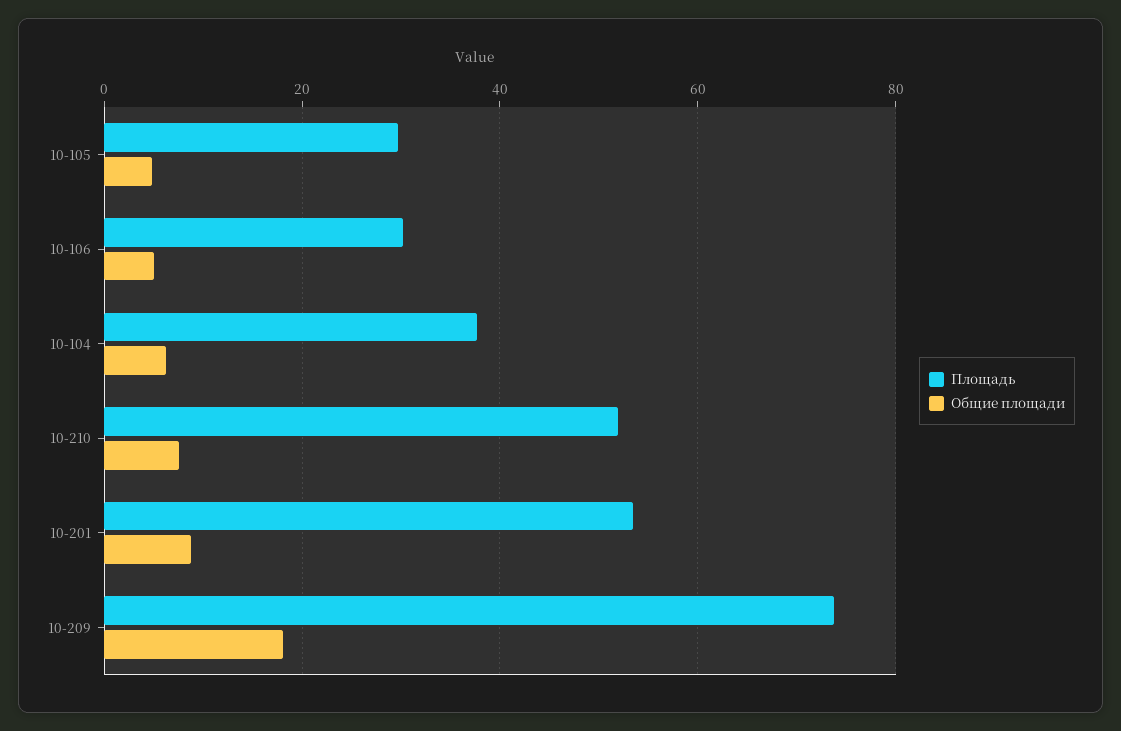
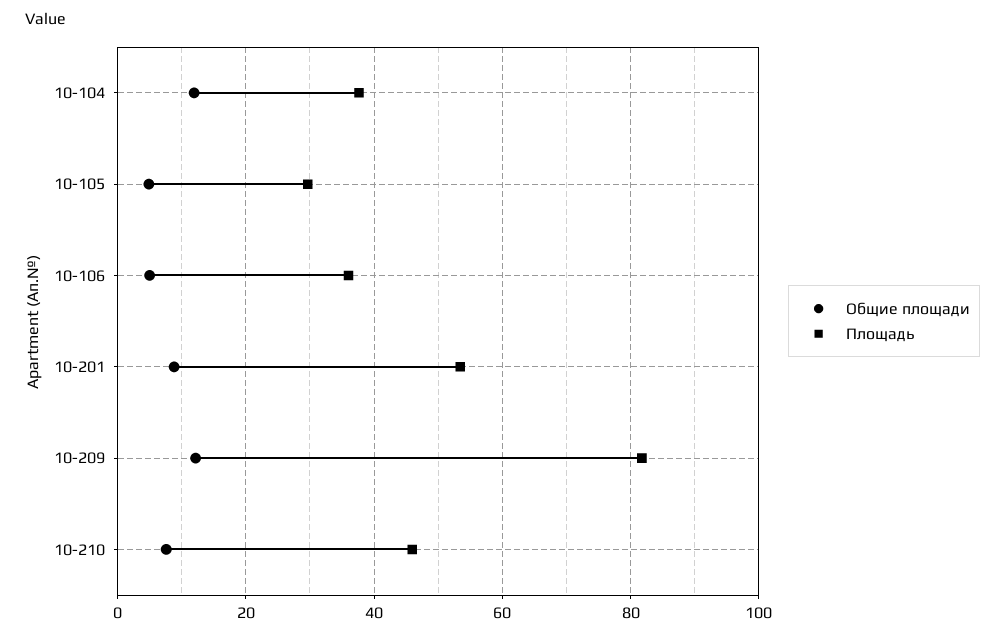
  {
    "Плoщaдь": {
      "10-105": 30,
-     "10-106": 30,
+     "10-106": 36,
      "10-104": 38,
-     "10-210": 52,
+     "10-210": 46,
      "10-201": 54,
-     "10-209": 74
+     "10-209": 82
    },
    "Общие площaди": {
      "10-105": 4,
      "10-106": 6,
-     "10-104": 6,
+     "10-104": 12,
      "10-210": 8,
      "10-201": 8,
-     "10-209": 18
+     "10-209": 12
    }
  }

